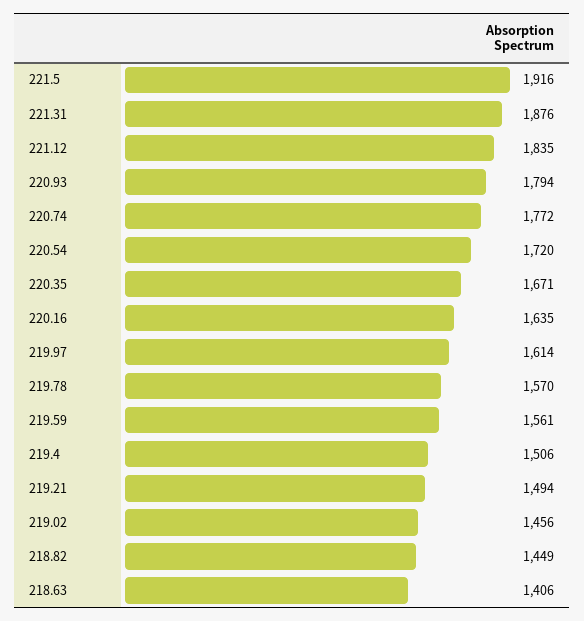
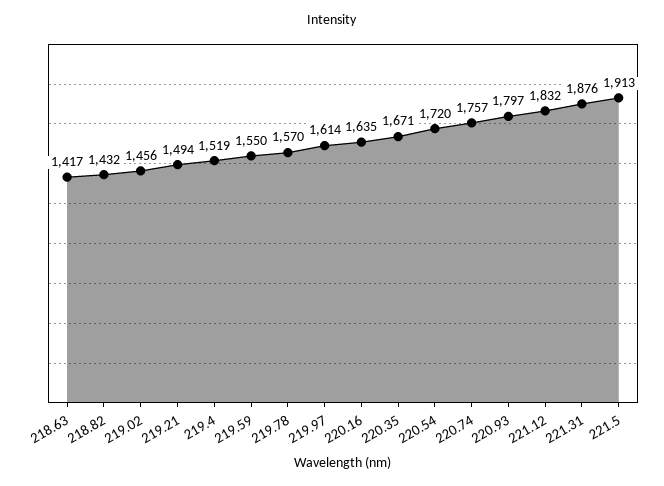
  {
-   "221.5": 1916,
+   "221.5": 1913,
    "221.31": 1876,
-   "221.12": 1835,
+   "221.12": 1832,
-   "220.93": 1794,
+   "220.93": 1797,
-   "220.74": 1772,
+   "220.74": 1757,
    "220.54": 1720,
    "220.35": 1671,
    "220.16": 1635,
    "219.97": 1614,
    "219.78": 1570,
-   "219.59": 1561,
+   "219.59": 1550,
-   "219.4": 1506,
+   "219.4": 1519,
    "219.21": 1494,
    "219.02": 1456,
-   "218.82": 1449,
+   "218.82": 1432,
-   "218.63": 1406
+   "218.63": 1417
  }

